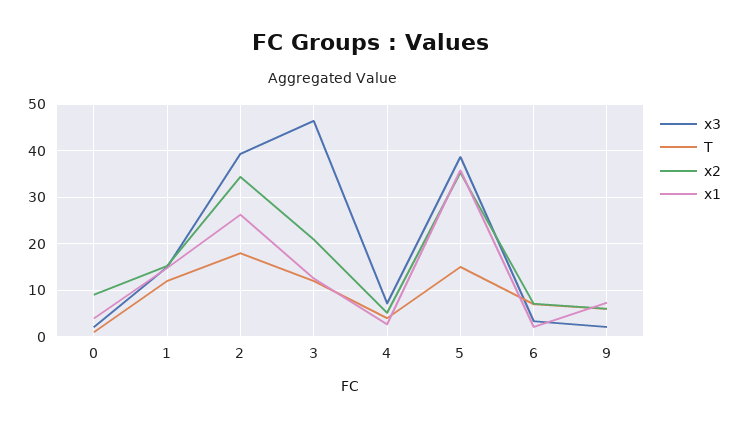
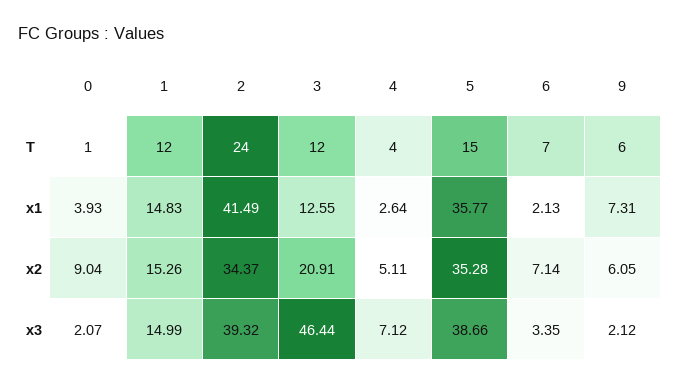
  {
    "x3": {
      "0": 2.07,
      "1": 14.99,
      "2": 39.32,
      "3": 46.44,
      "4": 7.12,
      "5": 38.66,
      "6": 3.35,
      "9": 2.12
    },
    "T": {
      "0": 1,
      "1": 12,
-     "2": 18,
+     "2": 24,
      "3": 12,
      "4": 4,
      "5": 15,
      "6": 7,
      "9": 6
    },
    "x2": {
      "0": 9.04,
      "1": 15.26,
      "2": 34.37,
      "3": 20.91,
      "4": 5.11,
      "5": 35.28,
      "6": 7.14,
      "9": 6.05
    },
    "x1": {
      "0": 3.93,
      "1": 14.83,
-     "2": 26,
+     "2": 41.49,
      "3": 12.55,
      "4": 2.64,
      "5": 35.77,
      "6": 2.13,
      "9": 7.31
    }
  }

